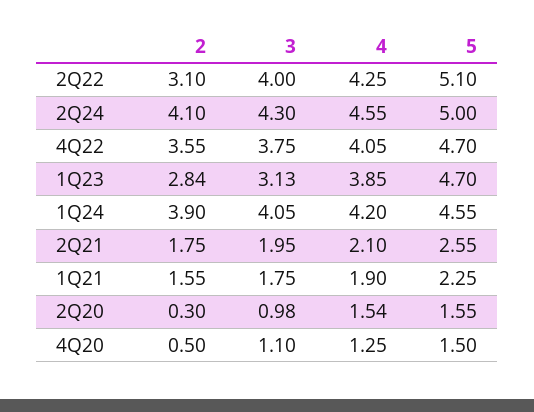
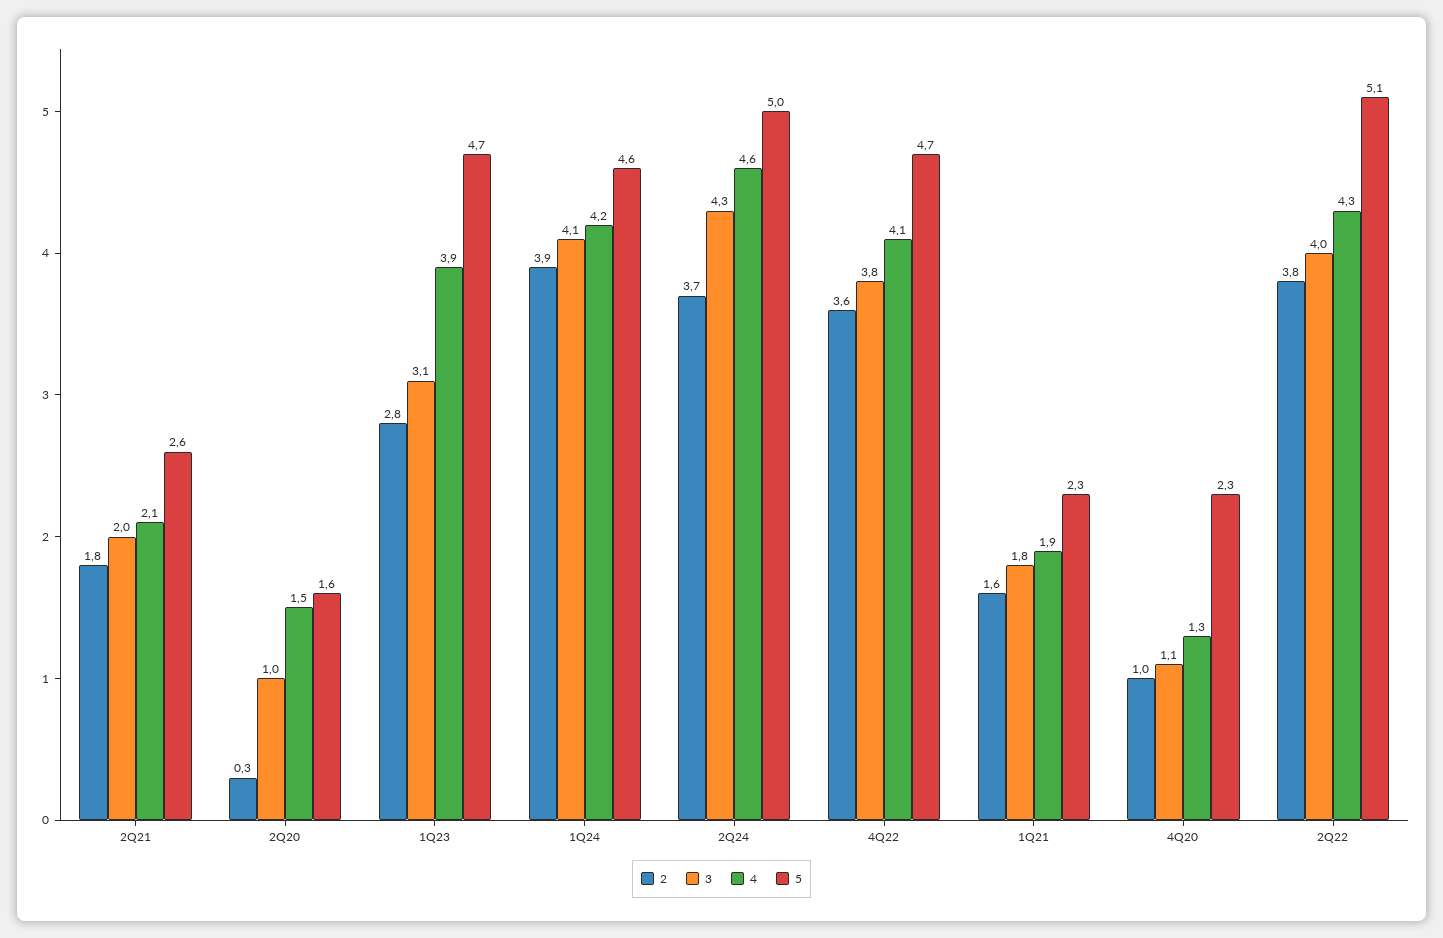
  {
    "2": {
-     "2Q22": 3.1,
+     "2Q22": 3.8,
-     "2Q24": 4.1,
+     "2Q24": 3.7,
      "4Q22": 3.55,
      "1Q23": 2.84,
      "1Q24": 3.9,
      "2Q21": 1.75,
      "1Q21": 1.55,
      "2Q20": 0.3,
-     "4Q20": 0.5
+     "4Q20": 1
    },
    "3": {
      "2Q22": 4,
      "2Q24": 4.3,
      "4Q22": 3.75,
      "1Q23": 3.13,
      "1Q24": 4.05,
      "2Q21": 1.95,
      "1Q21": 1.75,
      "2Q20": 0.98,
      "4Q20": 1.1
    },
    "4": {
      "2Q22": 4.25,
      "2Q24": 4.55,
      "4Q22": 4.05,
      "1Q23": 3.85,
      "1Q24": 4.2,
      "2Q21": 2.1,
      "1Q21": 1.9,
      "2Q20": 1.54,
      "4Q20": 1.25
    },
    "5": {
      "2Q22": 5.1,
      "2Q24": 5,
      "4Q22": 4.7,
      "1Q23": 4.7,
      "1Q24": 4.55,
      "2Q21": 2.55,
      "1Q21": 2.25,
      "2Q20": 1.55,
-     "4Q20": 1.5
+     "4Q20": 2.3
    }
  }

